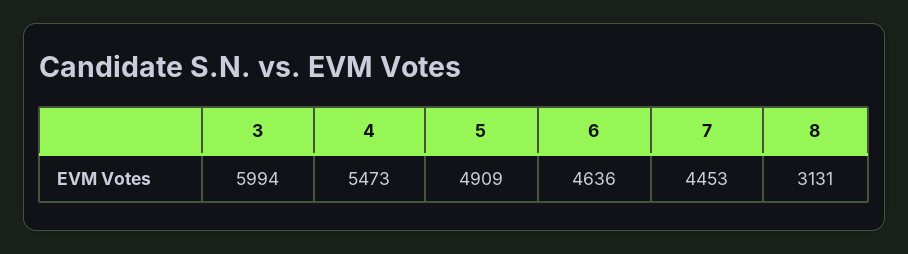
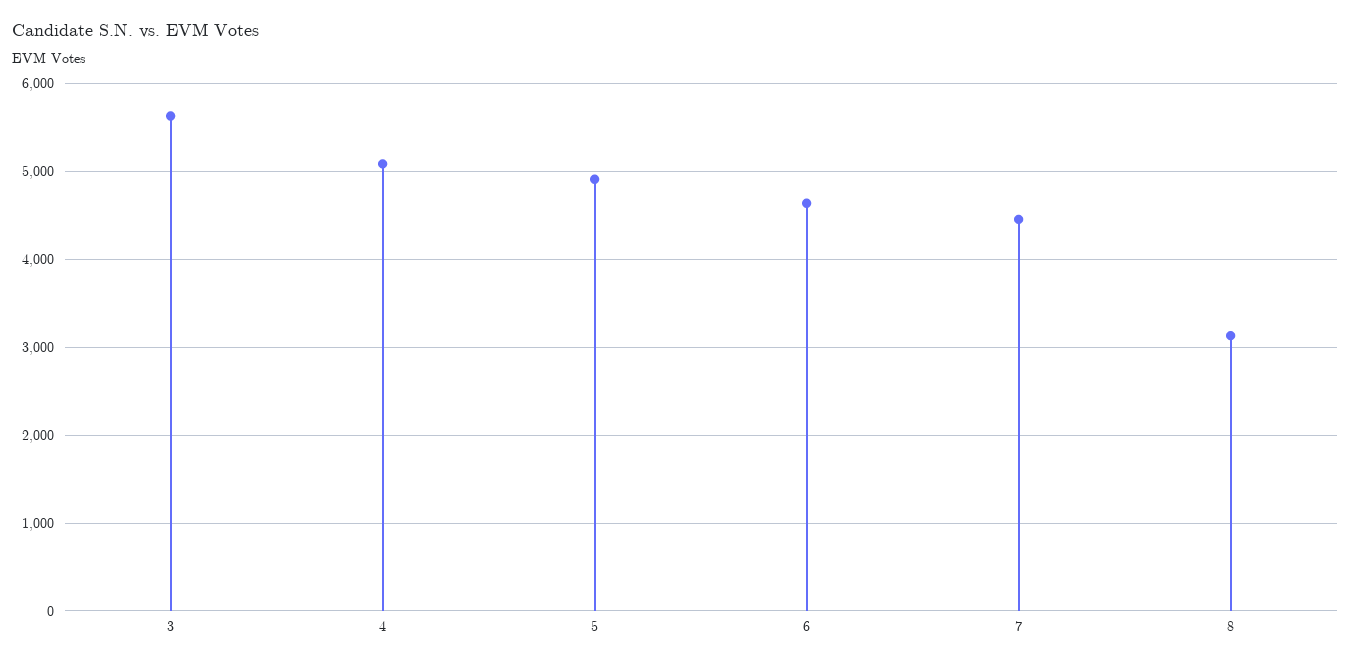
  {
-   "3": 5994,
+   "3": 5600,
-   "4": 5473,
+   "4": 5100,
    "5": 4909,
    "6": 4636,
    "7": 4453,
    "8": 3131
  }

